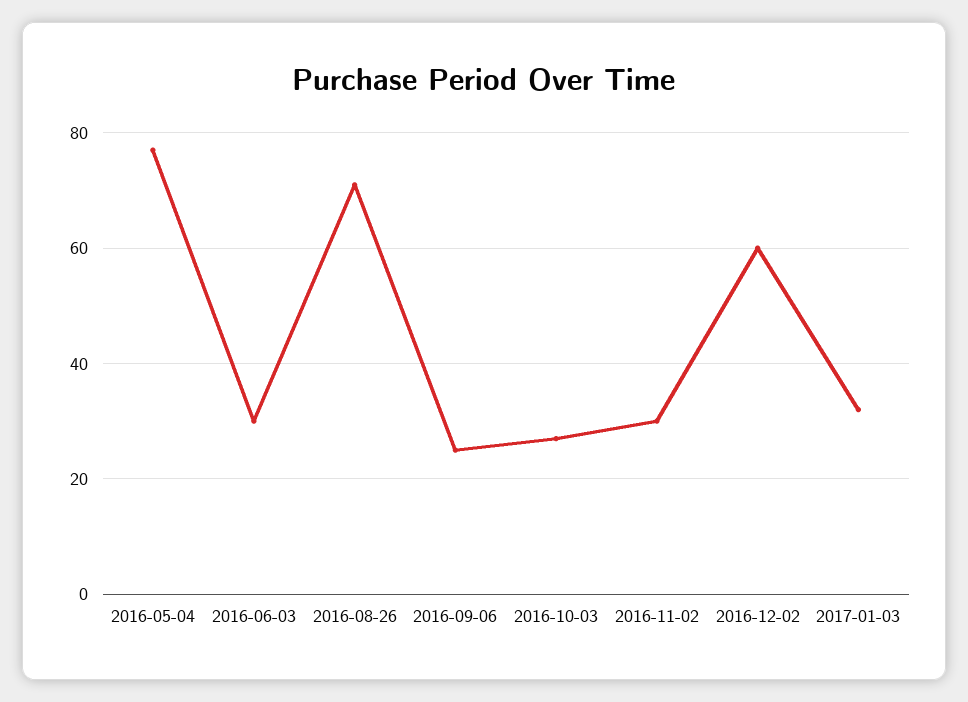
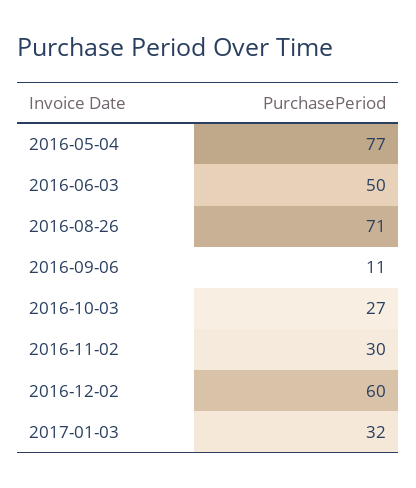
  {
    "2016-05-04": 77,
-   "2016-06-03": 30,
+   "2016-06-03": 50,
    "2016-08-26": 71,
-   "2016-09-06": 25,
+   "2016-09-06": 11,
    "2016-10-03": 27,
    "2016-11-02": 30,
    "2016-12-02": 60,
    "2017-01-03": 32
  }

